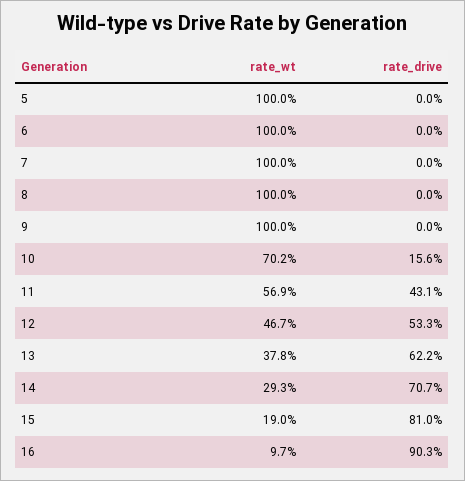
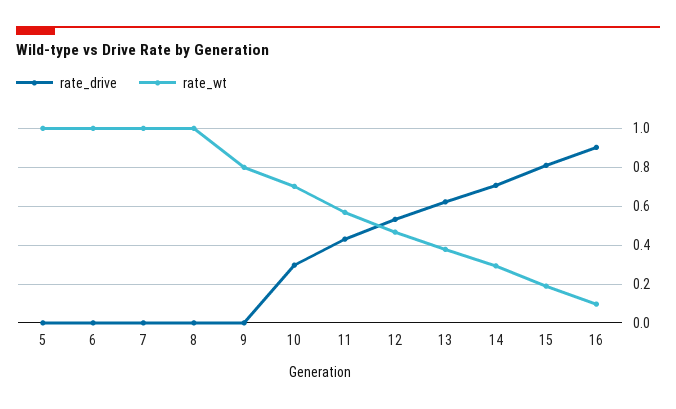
  {
    "rate_wt": {
      "5": 1,
      "6": 1,
      "7": 1,
      "8": 1,
-     "9": 1,
+     "9": 0.8,
      "10": 0.702,
      "11": 0.569,
      "12": 0.467,
      "13": 0.378,
      "14": 0.293,
      "15": 0.19,
      "16": 0.097
    },
    "rate_drive": {
      "5": 0,
      "6": 0,
      "7": 0,
      "8": 0,
      "9": 0,
-     "10": 0.156,
+     "10": 0.3,
      "11": 0.431,
      "12": 0.533,
      "13": 0.622,
      "14": 0.707,
      "15": 0.81,
      "16": 0.903
    }
  }

